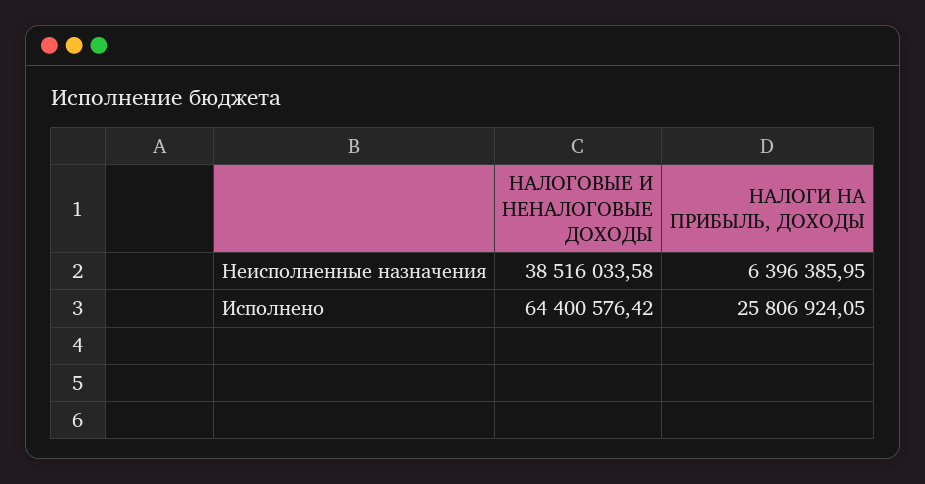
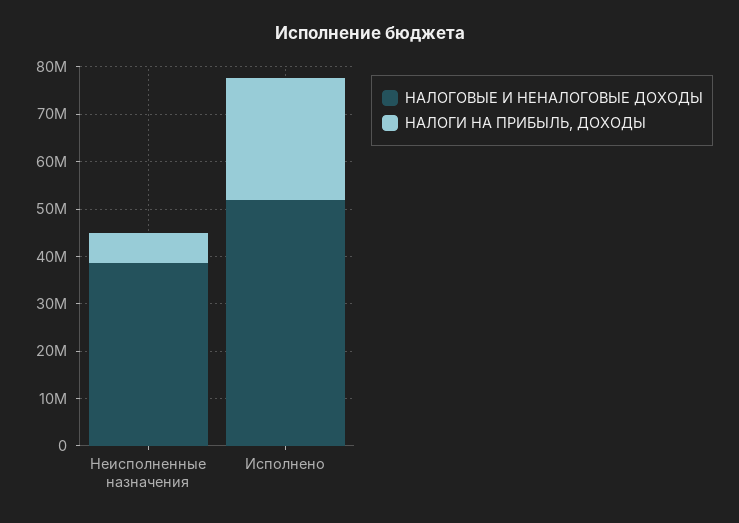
  {
    "НАЛОГОВЫЕ И НЕНАЛОГОВЫЕ ДОХОДЫ": {
      "Неисполненные назначения": 38516033.58,
-     "Исполнено": 64400576.42
+     "Исполнено": 52000000
    },
    "НАЛОГИ НА ПРИБЫЛЬ, ДОХОДЫ": {
      "Неисполненные назначения": 6396385.95,
      "Исполнено": 25806924.05
    }
  }

